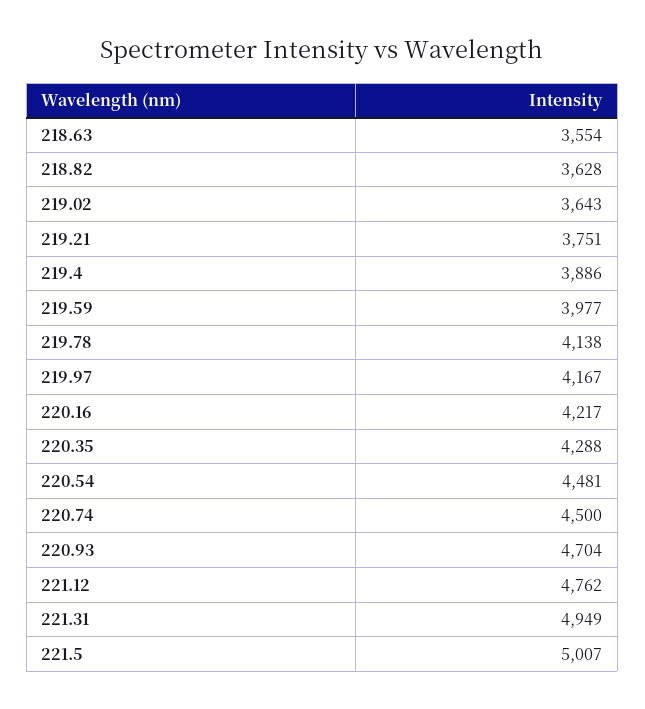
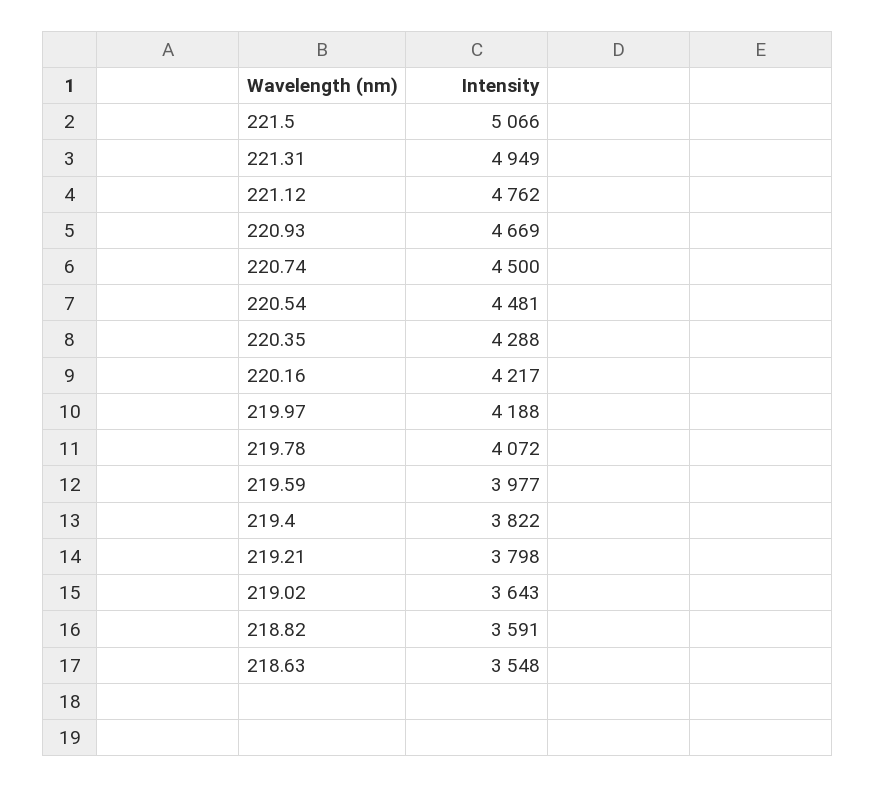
  {
-   "218.63": 3554,
+   "218.63": 3548,
-   "218.82": 3628,
+   "218.82": 3591,
    "219.02": 3643,
-   "219.21": 3751,
+   "219.21": 3798,
-   "219.4": 3886,
+   "219.4": 3822,
    "219.59": 3977,
-   "219.78": 4138,
+   "219.78": 4072,
-   "219.97": 4167,
+   "219.97": 4188,
    "220.16": 4217,
    "220.35": 4288,
    "220.54": 4481,
    "220.74": 4500,
-   "220.93": 4704,
+   "220.93": 4669,
    "221.12": 4762,
    "221.31": 4949,
-   "221.5": 5007
+   "221.5": 5066
  }

